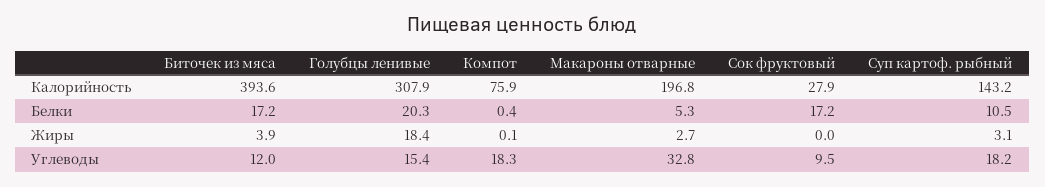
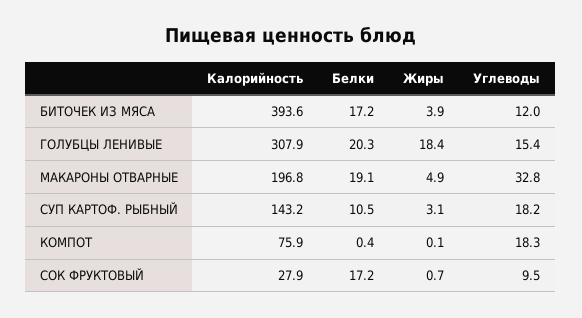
  {
    "Биточек из мяса": {
      "Калорийность": 393.6,
      "Белки": 17.2,
      "Жиры": 3.9,
      "Углеводы": 12
    },
    "Голубцы ленивые": {
      "Калорийность": 307.9,
      "Белки": 20.3,
      "Жиры": 18.4,
      "Углеводы": 15.4
    },
    "Компот": {
      "Калорийность": 75.9,
      "Белки": 0.4,
      "Жиры": 0.1,
      "Углеводы": 18.3
    },
    "Макароны отварные": {
      "Калорийность": 196.8,
-     "Белки": 5.3,
+     "Белки": 19.1,
-     "Жиры": 2.7,
+     "Жиры": 4.9,
      "Углеводы": 32.8
    },
    "Сок фруктовый": {
      "Калорийность": 27.9,
      "Белки": 17.2,
-     "Жиры": 0,
+     "Жиры": 0.7,
      "Углеводы": 9.5
    },
    "Суп картоф. рыбный": {
      "Калорийность": 143.2,
      "Белки": 10.5,
      "Жиры": 3.1,
      "Углеводы": 18.2
    }
  }

